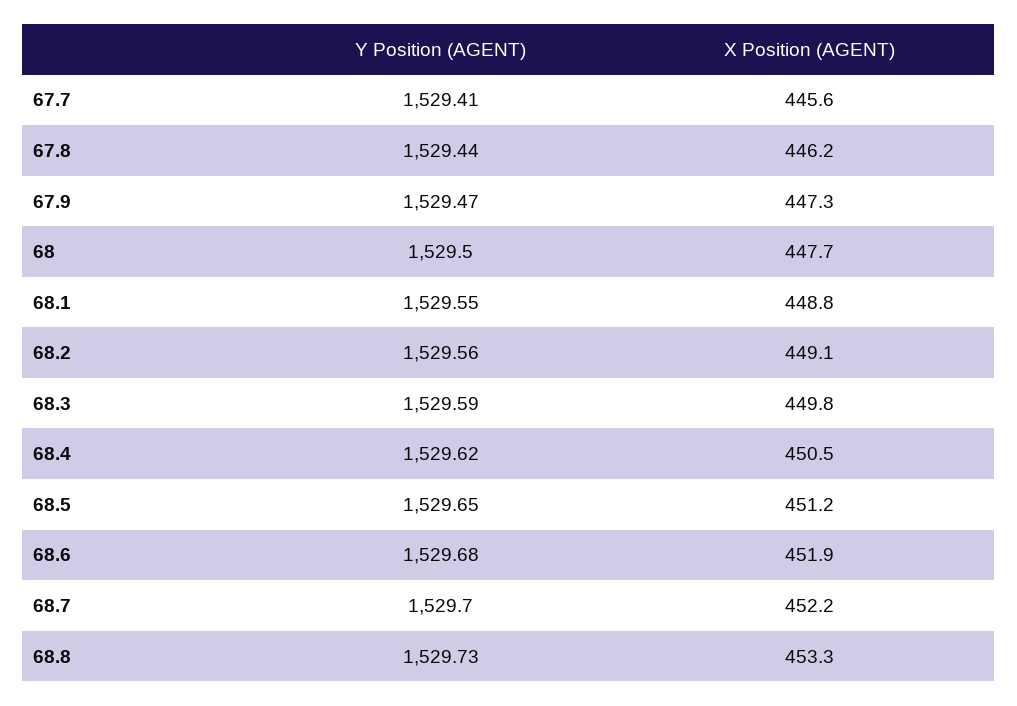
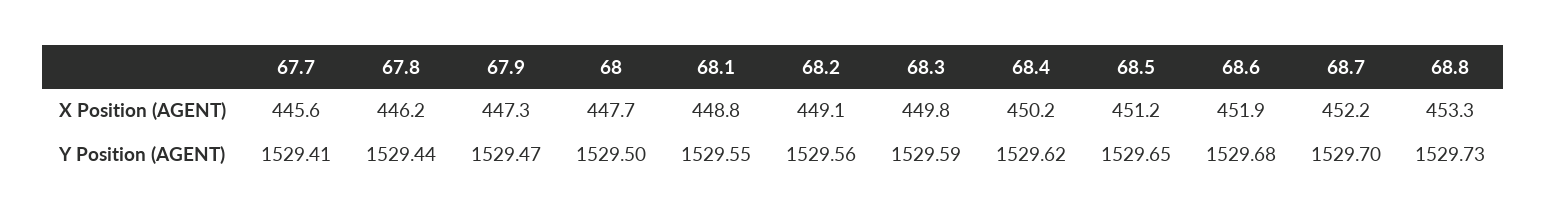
  {
    "Y Position (AGENT)": {
      "67.7": 1529.41,
      "67.8": 1529.44,
      "67.9": 1529.47,
      "68": 1529.5,
      "68.1": 1529.55,
      "68.2": 1529.56,
      "68.3": 1529.59,
      "68.4": 1529.62,
      "68.5": 1529.65,
      "68.6": 1529.68,
      "68.7": 1529.7,
      "68.8": 1529.73
    },
    "X Position (AGENT)": {
      "67.7": 445.6,
      "67.8": 446.2,
      "67.9": 447.3,
      "68": 447.7,
      "68.1": 448.8,
      "68.2": 449.1,
      "68.3": 449.8,
-     "68.4": 450.5,
+     "68.4": 450.2,
      "68.5": 451.2,
      "68.6": 451.9,
      "68.7": 452.2,
      "68.8": 453.3
    }
  }

